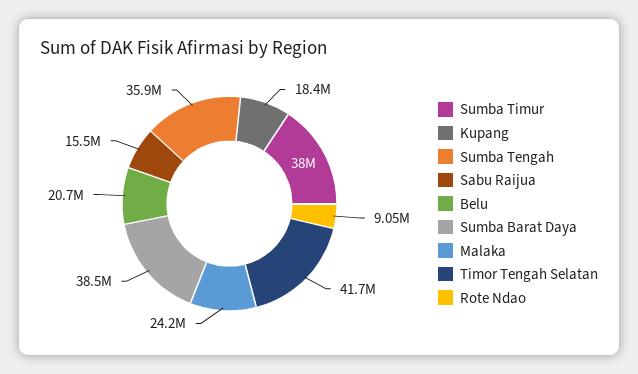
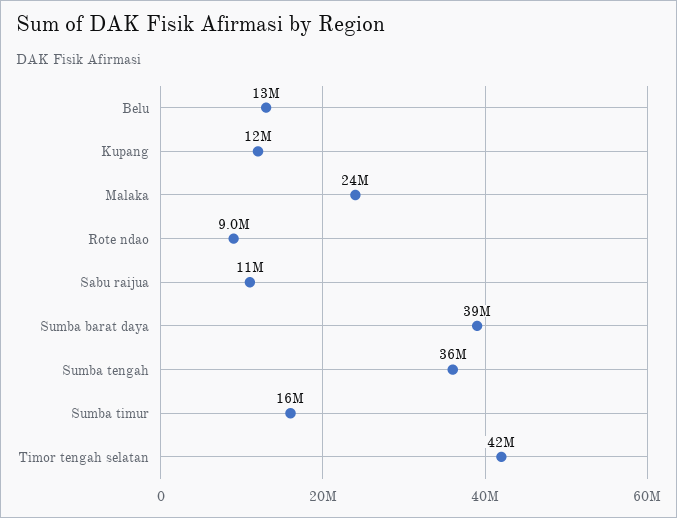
  {
-   "Sumba Timur": 38000000,
+   "Sumba Timur": 16000000,
-   "Kupang": 18400000,
+   "Kupang": 12000000,
    "Sumba Tengah": 35900000,
-   "Sabu Raijua": 15500000,
+   "Sabu Raijua": 11000000,
-   "Belu": 20700000,
+   "Belu": 13000000,
    "Sumba Barat Daya": 38500000,
    "Malaka": 24200000,
    "Timor Tengah Selatan": 41700000,
    "Rote Ndao": 9050000
  }

